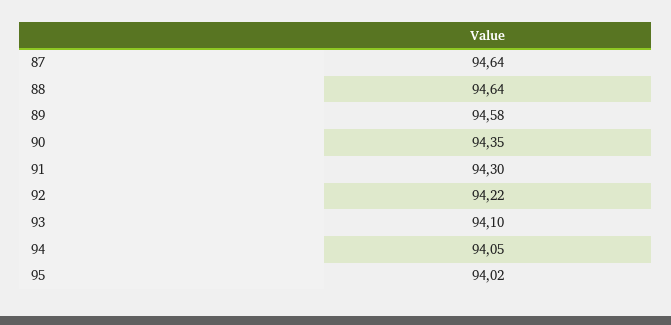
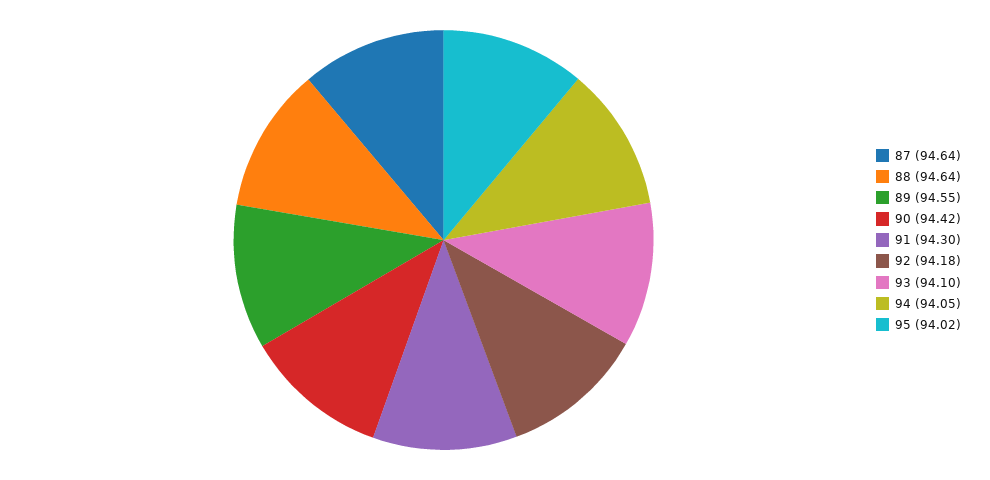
  {
    "87": 94.64,
    "88": 94.64,
-   "89": 94.58,
+   "89": 94.55,
-   "90": 94.35,
+   "90": 94.42,
    "91": 94.3,
-   "92": 94.22,
+   "92": 94.18,
    "93": 94.1,
    "94": 94.05,
    "95": 94.02
  }

